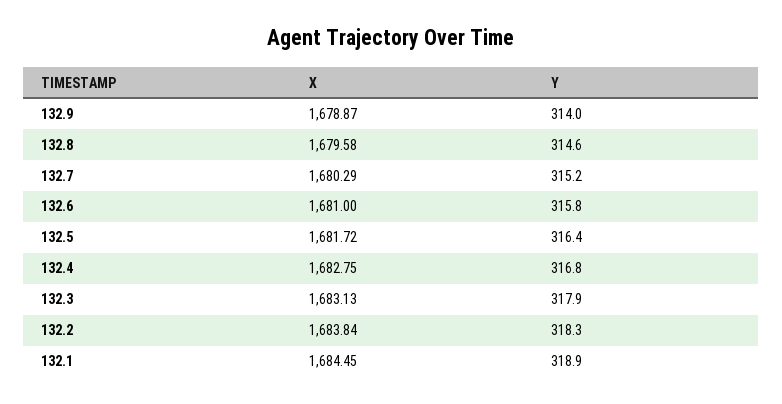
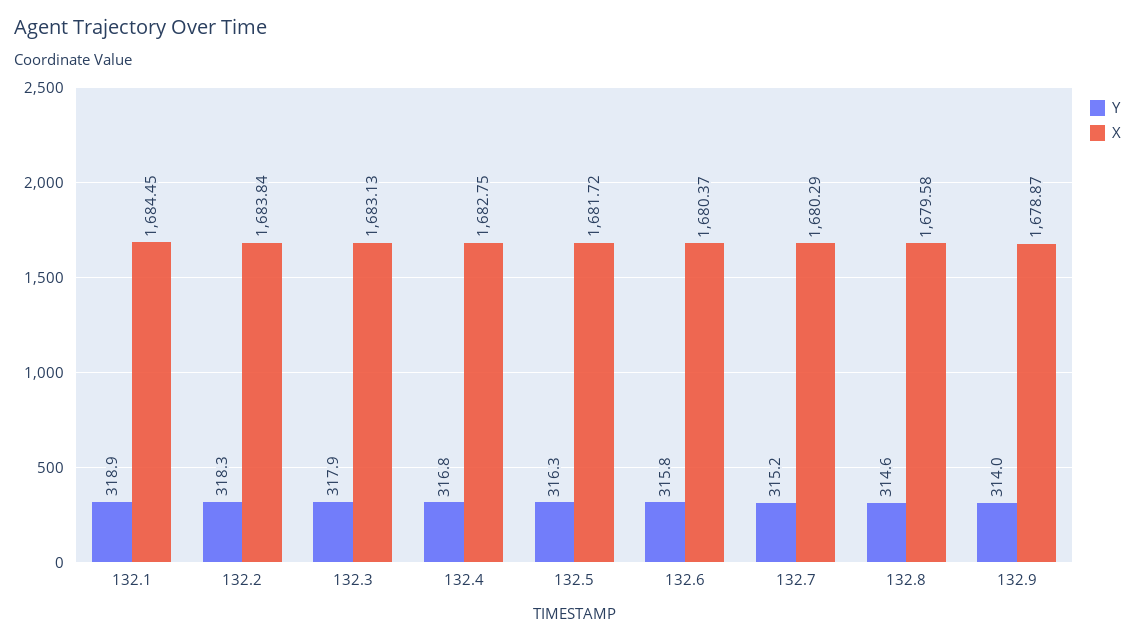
  {
    "X": {
      "132.9": 1678.87,
      "132.8": 1679.58,
      "132.7": 1680.29,
-     "132.6": 1681,
+     "132.6": 1680.37,
      "132.5": 1681.72,
      "132.4": 1682.75,
      "132.3": 1683.13,
      "132.2": 1683.84,
      "132.1": 1684.45
    },
    "Y": {
      "132.9": 314,
      "132.8": 314.6,
      "132.7": 315.2,
      "132.6": 315.8,
-     "132.5": 316.4,
+     "132.5": 316.3,
      "132.4": 316.8,
      "132.3": 317.9,
      "132.2": 318.3,
      "132.1": 318.9
    }
  }

